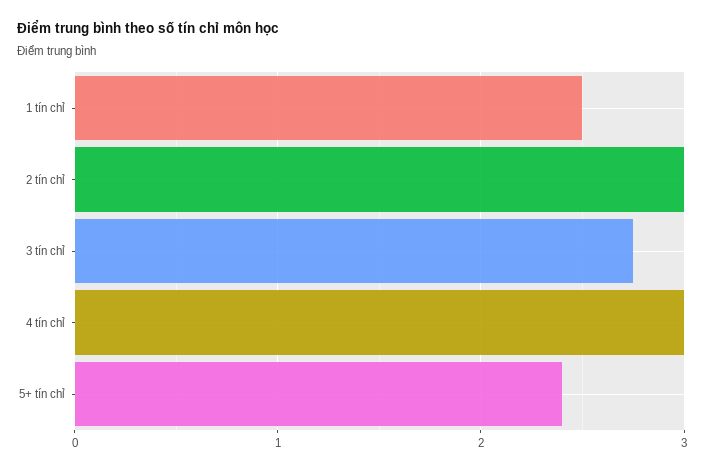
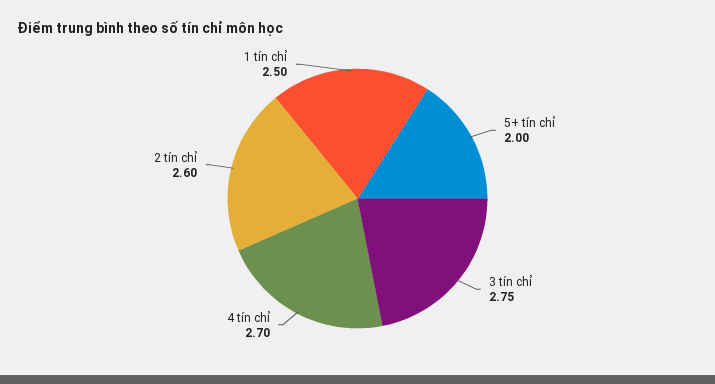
  {
    "1 tín chỉ": 2.5,
-   "2 tín chỉ": 3,
+   "2 tín chỉ": 2.6,
    "3 tín chỉ": 2.75,
-   "4 tín chỉ": 3,
+   "4 tín chỉ": 2.7,
-   "5+ tín chỉ": 2.4
+   "5+ tín chỉ": 2
  }

